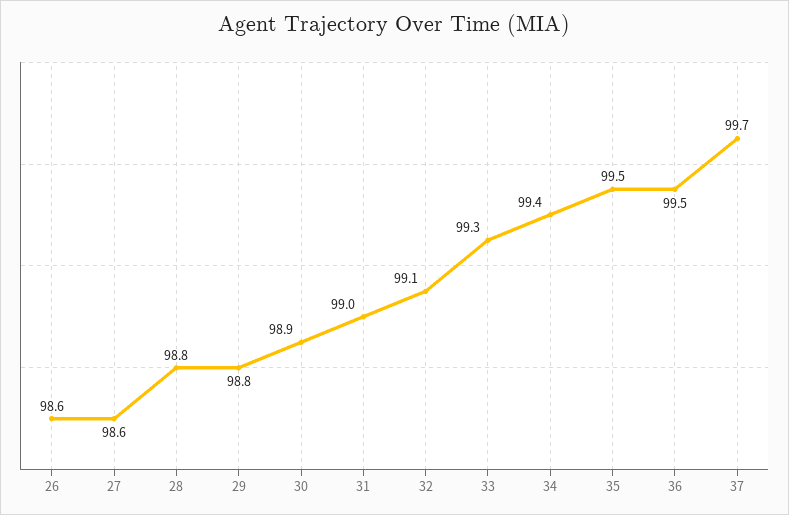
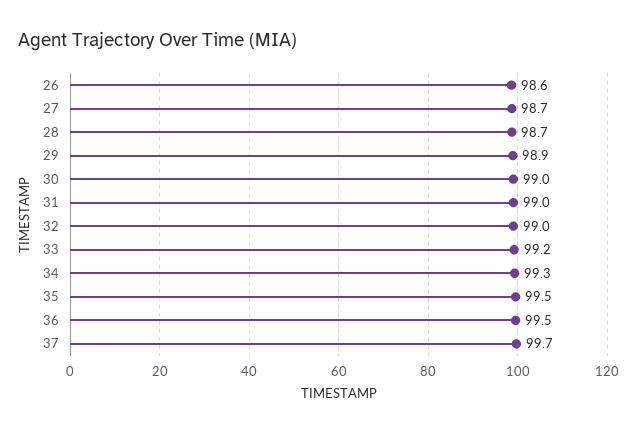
  {
    "26": 98.6,
-   "27": 98.6,
+   "27": 98.7,
-   "28": 98.8,
+   "28": 98.7,
-   "29": 98.8,
+   "29": 98.9,
-   "30": 98.9,
+   "30": 99,
    "31": 99,
-   "32": 99.1,
+   "32": 99,
-   "33": 99.3,
+   "33": 99.2,
-   "34": 99.4,
+   "34": 99.3,
    "35": 99.5,
    "36": 99.5,
    "37": 99.7
  }

